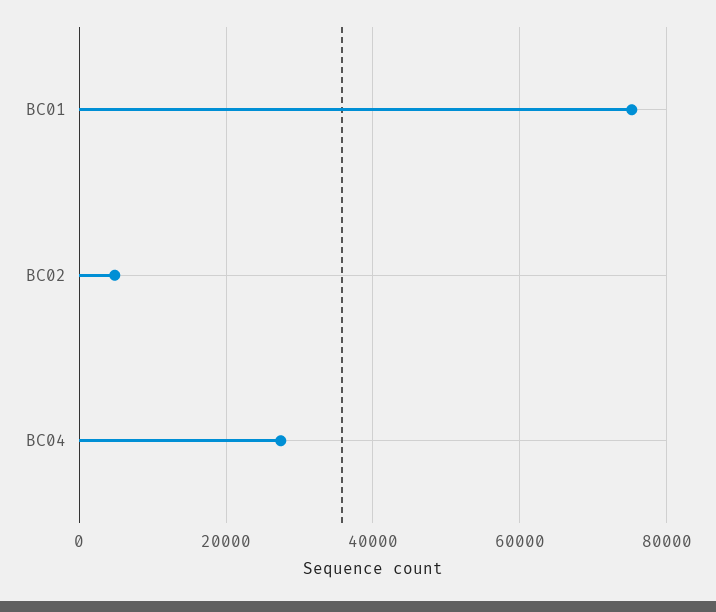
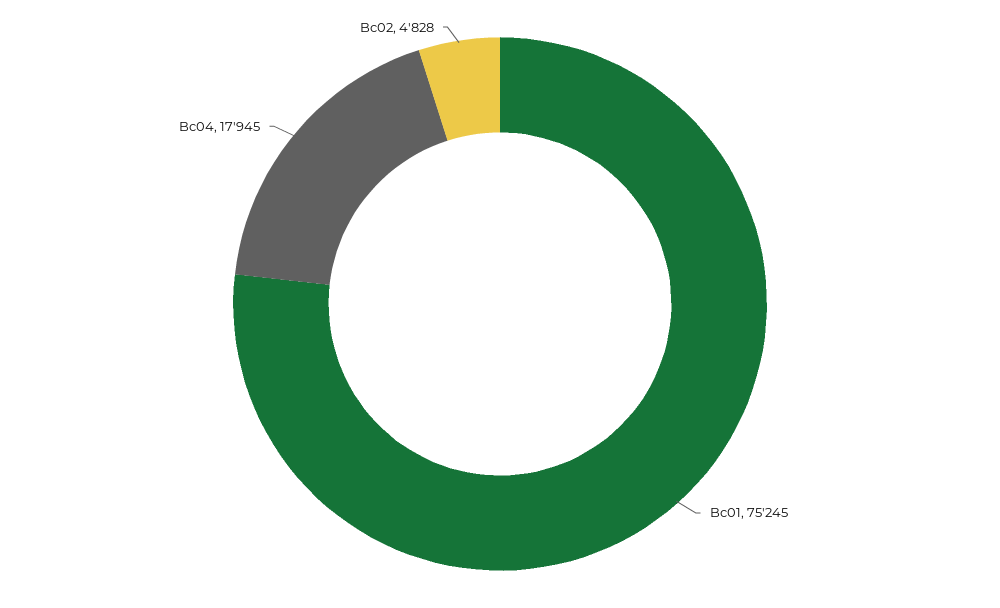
  {
    "BC01": 75245,
    "BC02": 4828,
-   "BC04": 28000
+   "BC04": 17945
  }

